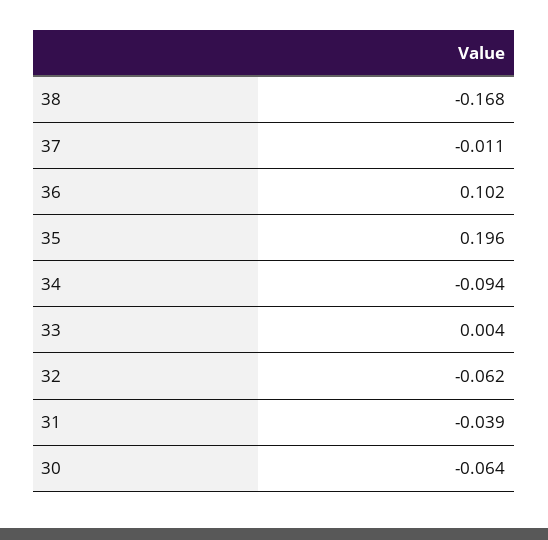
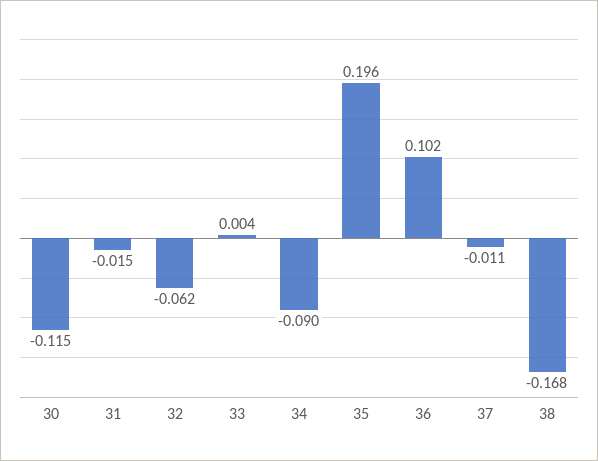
  {
    "38": -0.168,
    "37": -0.011,
    "36": 0.102,
    "35": 0.196,
-   "34": -0.094,
+   "34": -0.09,
    "33": 0.004,
    "32": -0.062,
-   "31": -0.039,
+   "31": -0.015,
-   "30": -0.064
+   "30": -0.115
  }

